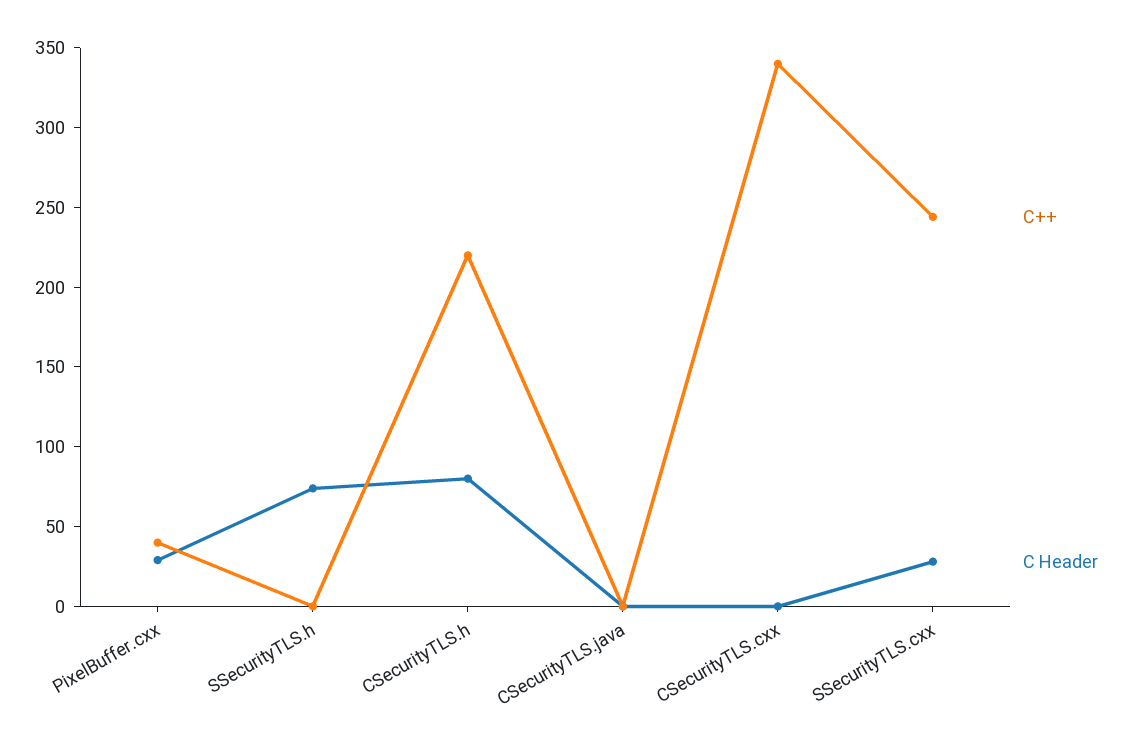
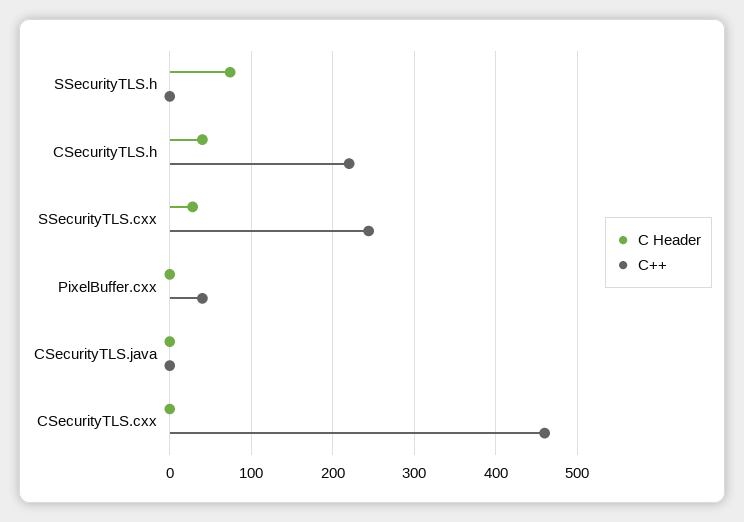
  {
    "C++": {
      "PixelBuffer.cxx": 40,
      "SSecurityTLS.h": 0,
      "CSecurityTLS.h": 220,
      "CSecurityTLS.java": 0,
-     "CSecurityTLS.cxx": 340,
+     "CSecurityTLS.cxx": 460,
      "SSecurityTLS.cxx": 240
    },
    "C Header": {
-     "PixelBuffer.cxx": 30,
+     "PixelBuffer.cxx": 0,
      "SSecurityTLS.h": 70,
-     "CSecurityTLS.h": 80,
+     "CSecurityTLS.h": 40,
      "CSecurityTLS.java": 0,
      "CSecurityTLS.cxx": 0,
      "SSecurityTLS.cxx": 30
    }
  }

